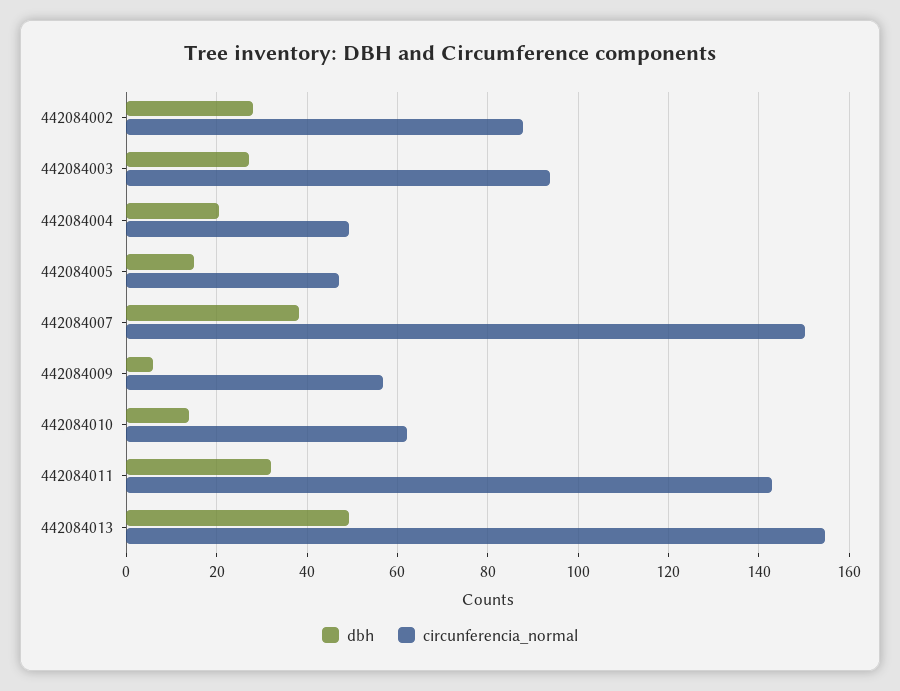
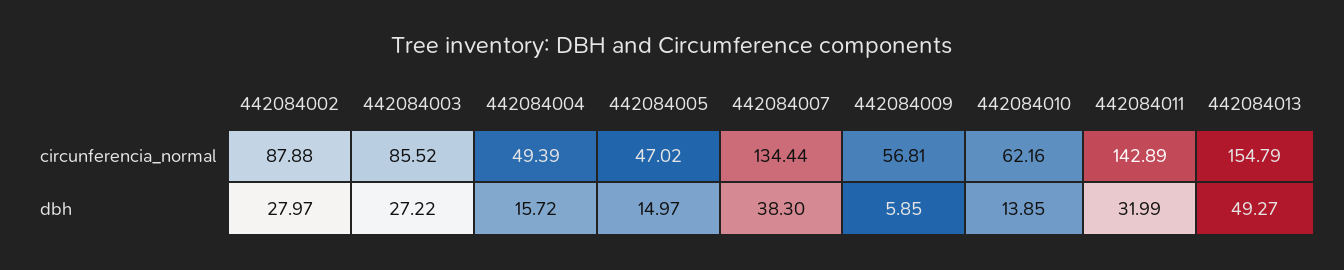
  {
    "dbh": {
      "442084002": 27.97,
      "442084003": 27.22,
-     "442084004": 20,
+     "442084004": 15.72,
      "442084005": 14.97,
      "442084007": 38.3,
      "442084009": 5.85,
      "442084010": 13.85,
      "442084011": 31.99,
      "442084013": 49.27
    },
    "circunferencia_normal": {
      "442084002": 87.88,
-     "442084003": 94,
+     "442084003": 85.52,
      "442084004": 49.39,
      "442084005": 47.02,
-     "442084007": 150,
+     "442084007": 134.44,
      "442084009": 56.81,
      "442084010": 62.16,
      "442084011": 142.89,
      "442084013": 154.79
    }
  }

